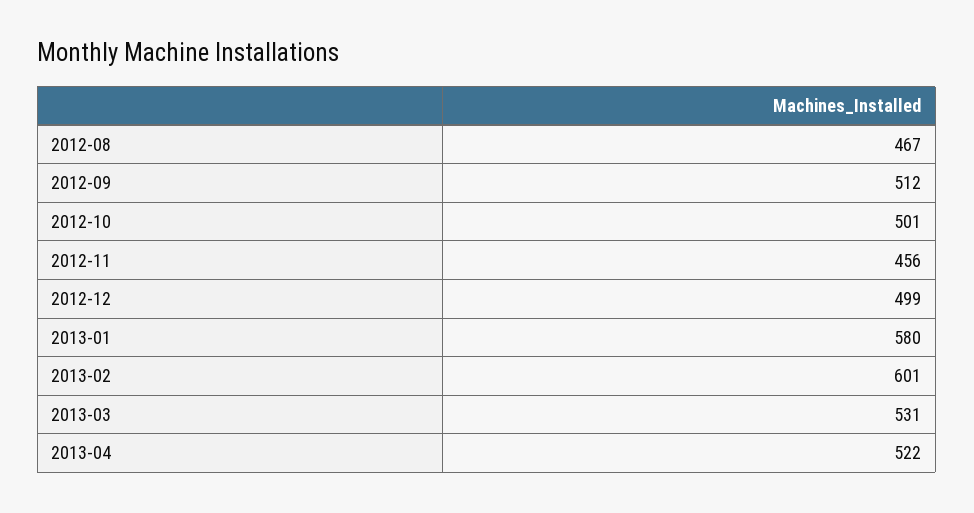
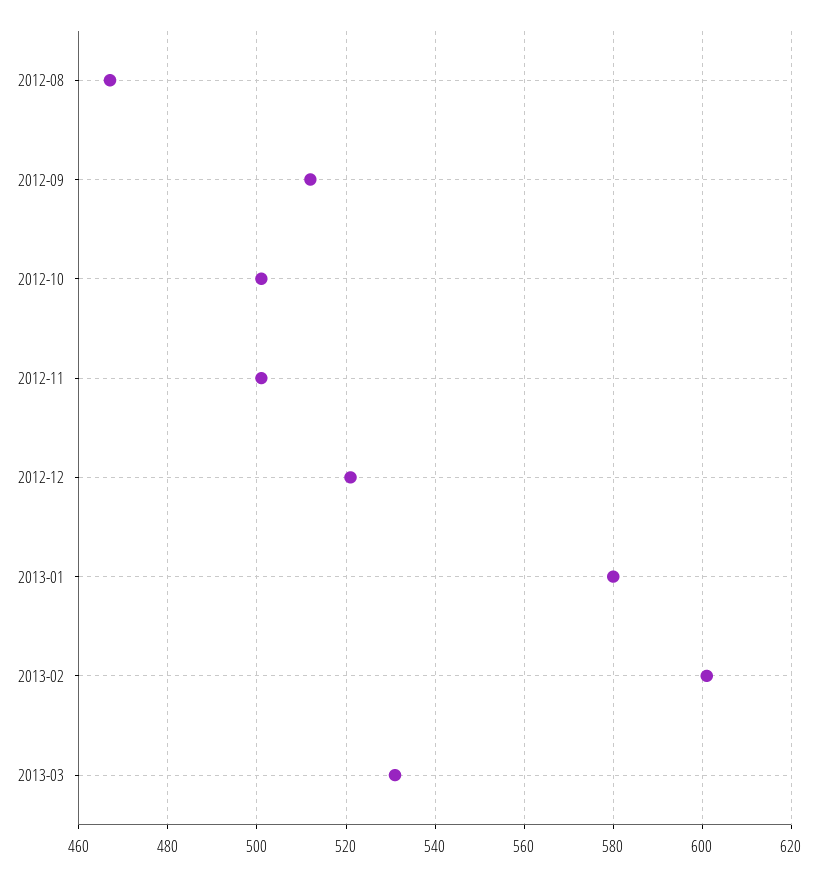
  {
    "2012-08": 467,
    "2012-09": 512,
    "2012-10": 501,
-   "2012-11": 456,
+   "2012-11": 500,
-   "2012-12": 499,
+   "2012-12": 520,
    "2013-01": 580,
    "2013-02": 601,
-   "2013-03": 531,
+   "2013-03": 531
-   "2013-04": 522
  }

